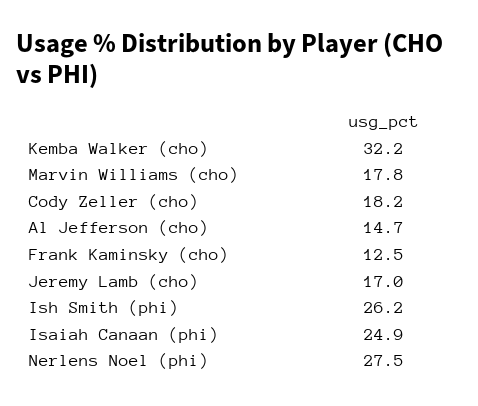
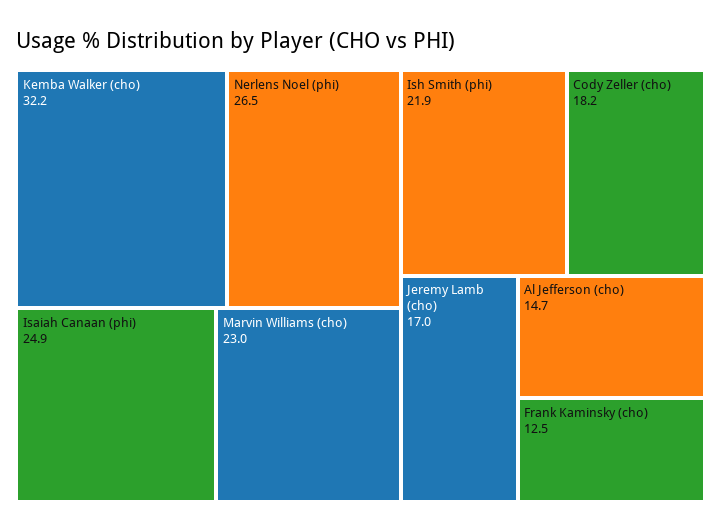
  {
    "Kemba Walker (cho)": 32.2,
-   "Marvin Williams (cho)": 17.8,
+   "Marvin Williams (cho)": 23,
    "Cody Zeller (cho)": 18.2,
    "Al Jefferson (cho)": 14.7,
    "Frank Kaminsky (cho)": 12.5,
    "Jeremy Lamb (cho)": 17,
-   "Ish Smith (phi)": 26.2,
+   "Ish Smith (phi)": 21.9,
    "Isaiah Canaan (phi)": 24.9,
-   "Nerlens Noel (phi)": 27.5
+   "Nerlens Noel (phi)": 26.5
  }

